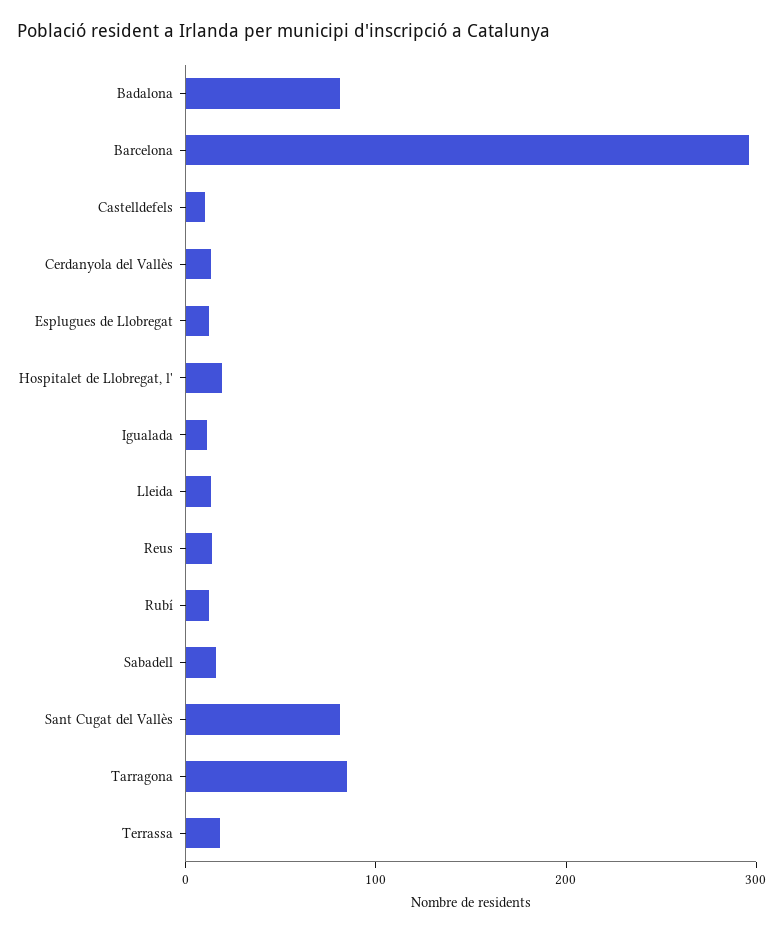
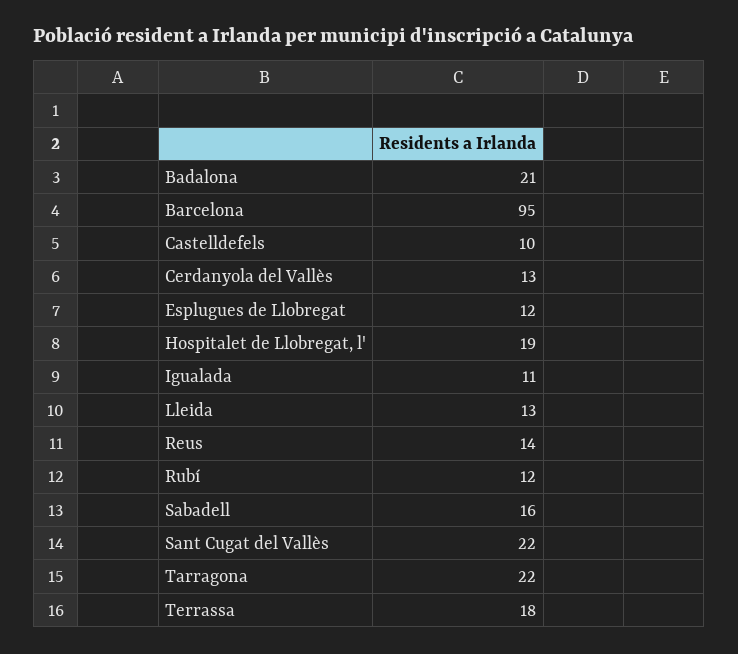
  {
-   "Badalona": 80,
+   "Badalona": 21,
-   "Barcelona": 300,
+   "Barcelona": 95,
    "Castelldefels": 10,
    "Cerdanyola del Vallès": 13,
    "Esplugues de Llobregat": 12,
    "Hospitalet de Llobregat, l'": 19,
    "Igualada": 11,
    "Lleida": 13,
    "Reus": 14,
    "Rubí": 12,
    "Sabadell": 16,
-   "Sant Cugat del Vallès": 80,
+   "Sant Cugat del Vallès": 22,
-   "Tarragona": 80,
+   "Tarragona": 22,
    "Terrassa": 18
  }

